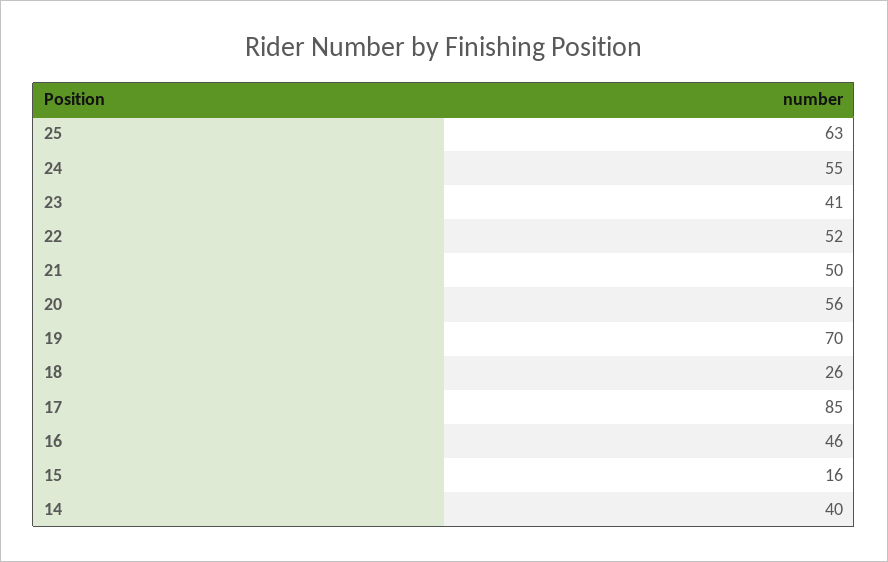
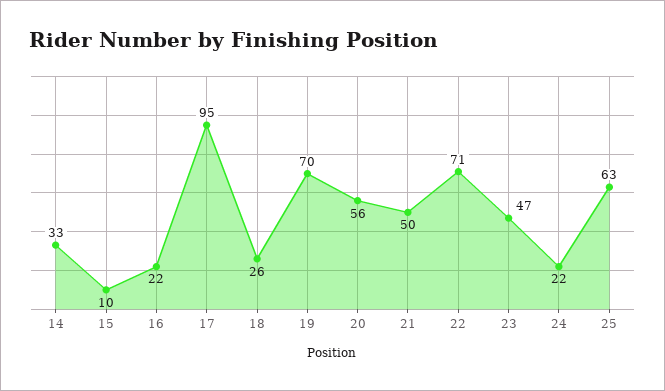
  {
    "25": 63,
-   "24": 55,
+   "24": 22,
-   "23": 41,
+   "23": 47,
-   "22": 52,
+   "22": 71,
    "21": 50,
    "20": 56,
    "19": 70,
    "18": 26,
-   "17": 85,
+   "17": 95,
-   "16": 46,
+   "16": 22,
-   "15": 16,
+   "15": 10,
-   "14": 40
+   "14": 33
  }

